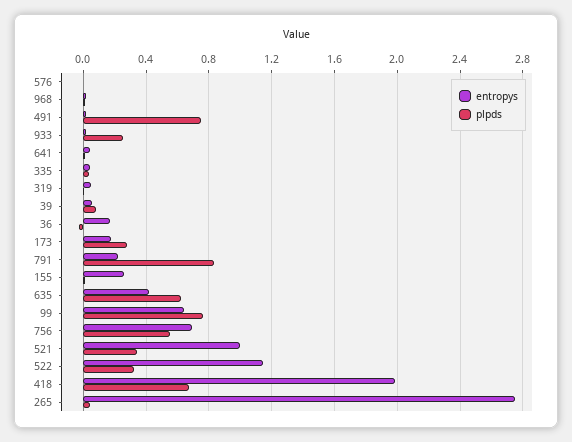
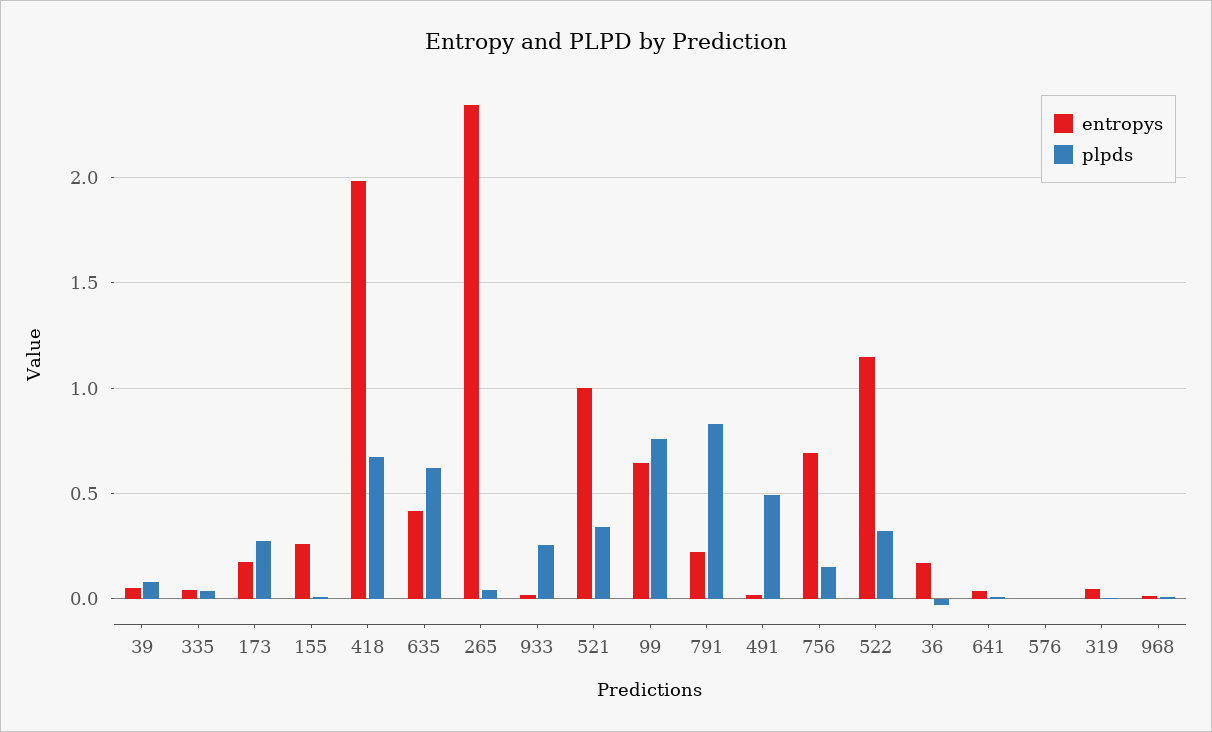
  {
    "entropys": {
      "576": 0,
      "968": 0,
      "491": 0,
      "933": 0,
      "641": 0.05,
      "335": 0.05,
      "319": 0.05,
      "39": 0.05,
      "36": 0.15,
      "173": 0.15,
      "791": 0.2,
      "155": 0.25,
      "635": 0.4,
      "99": 0.65,
      "756": 0.7,
      "521": 1,
      "522": 1.15,
      "418": 2,
-     "265": 2.75
+     "265": 2.35
    },
    "plpds": {
      "576": 0,
      "968": 0,
-     "491": 0.75,
+     "491": 0.5,
      "933": 0.25,
      "641": 0,
      "335": 0.05,
      "319": 0,
      "39": 0.1,
      "36": -0.05,
      "173": 0.3,
      "791": 0.85,
      "155": 0,
      "635": 0.6,
      "99": 0.75,
-     "756": 0.55,
+     "756": 0.15,
      "521": 0.35,
      "522": 0.3,
      "418": 0.65,
      "265": 0.05
    }
  }

